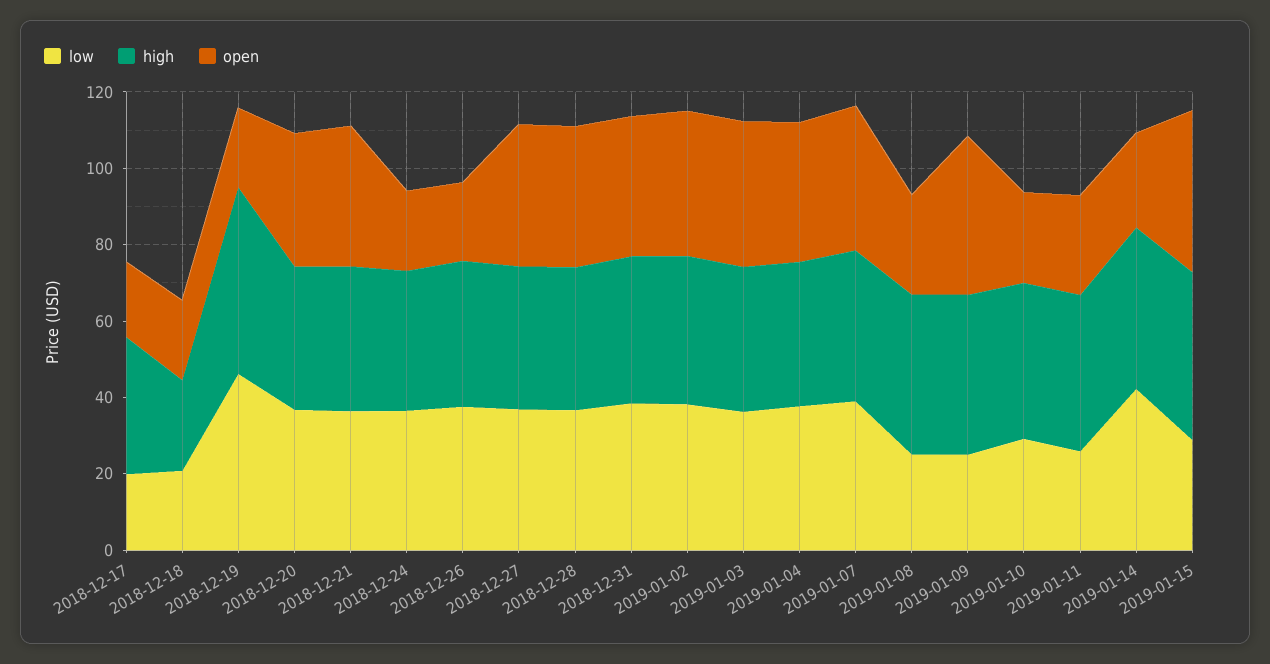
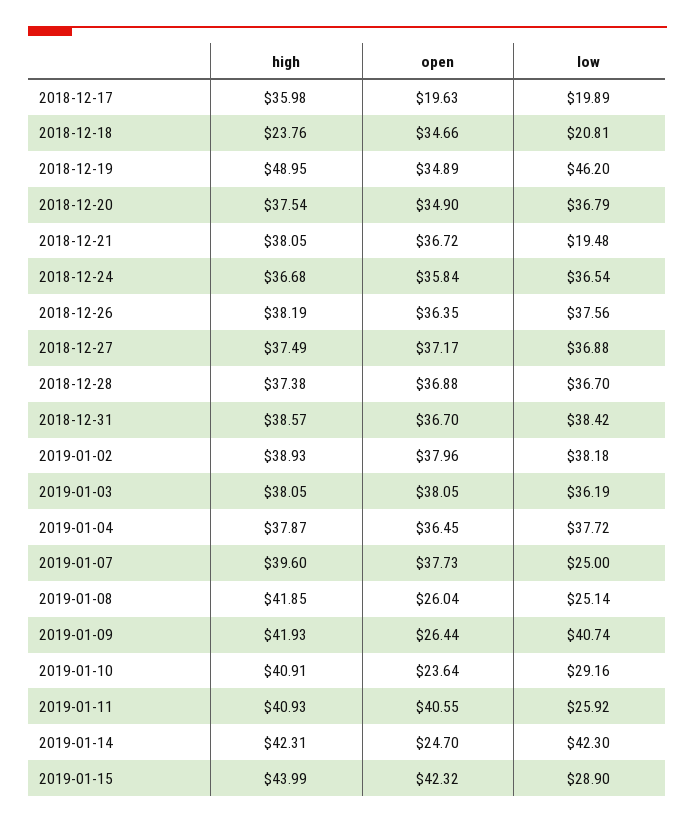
  {
    "low": {
      "2018-12-17": 19.89,
      "2018-12-18": 20.81,
      "2018-12-19": 46.2,
      "2018-12-20": 36.79,
-     "2018-12-21": 35,
+     "2018-12-21": 19.48,
      "2018-12-24": 36.54,
      "2018-12-26": 37.56,
      "2018-12-27": 36.88,
      "2018-12-28": 36.7,
      "2018-12-31": 38.42,
      "2019-01-02": 38.18,
      "2019-01-03": 36.19,
      "2019-01-04": 37.72,
-     "2019-01-07": 40,
+     "2019-01-07": 25,
      "2019-01-08": 25.14,
-     "2019-01-09": 25,
+     "2019-01-09": 40.74,
      "2019-01-10": 29.16,
      "2019-01-11": 25.92,
      "2019-01-14": 42.3,
      "2019-01-15": 28.9
    },
    "high": {
      "2018-12-17": 35.98,
      "2018-12-18": 23.76,
      "2018-12-19": 48.95,
      "2018-12-20": 37.54,
      "2018-12-21": 38.05,
      "2018-12-24": 36.68,
      "2018-12-26": 38.19,
      "2018-12-27": 37.49,
      "2018-12-28": 37.38,
      "2018-12-31": 38.57,
      "2019-01-02": 38.93,
      "2019-01-03": 38.05,
      "2019-01-04": 37.87,
      "2019-01-07": 39.6,
      "2019-01-08": 41.85,
      "2019-01-09": 41.93,
      "2019-01-10": 40.91,
      "2019-01-11": 40.93,
      "2019-01-14": 42.31,
      "2019-01-15": 43.99
    },
    "open": {
      "2018-12-17": 19.63,
-     "2018-12-18": 20,
+     "2018-12-18": 34.66,
-     "2018-12-19": 20,
+     "2018-12-19": 34.89,
      "2018-12-20": 34.9,
      "2018-12-21": 36.72,
-     "2018-12-24": 20,
+     "2018-12-24": 35.84,
-     "2018-12-26": 20,
+     "2018-12-26": 36.35,
      "2018-12-27": 37.17,
      "2018-12-28": 36.88,
      "2018-12-31": 36.7,
      "2019-01-02": 37.96,
      "2019-01-03": 38.05,
      "2019-01-04": 36.45,
      "2019-01-07": 37.73,
      "2019-01-08": 26.04,
-     "2019-01-09": 40,
+     "2019-01-09": 26.44,
      "2019-01-10": 23.64,
-     "2019-01-11": 25,
+     "2019-01-11": 40.55,
      "2019-01-14": 24.7,
      "2019-01-15": 42.32
    }
  }

